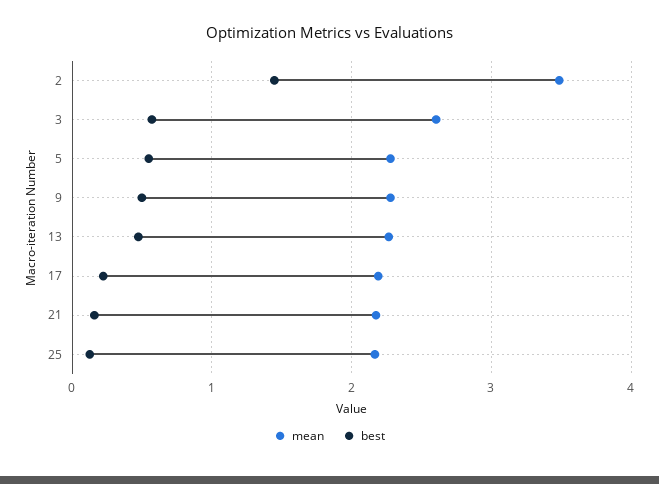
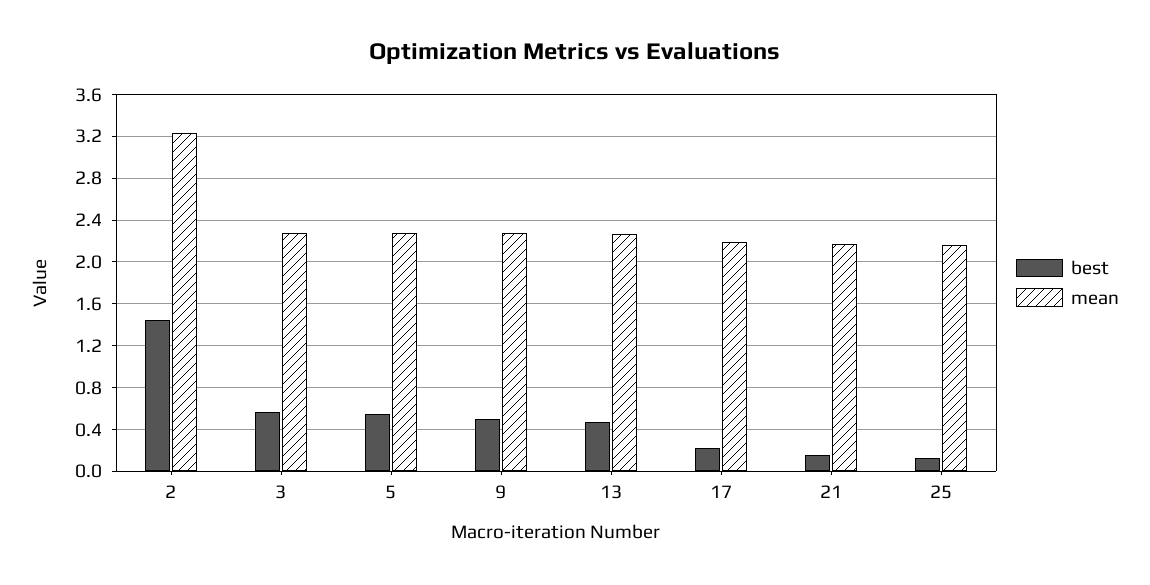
  {
    "mean": {
-     "2": 3.5,
+     "2": 3.2,
-     "3": 2.6,
+     "3": 2.3,
      "5": 2.3,
      "9": 2.3,
      "13": 2.3,
      "17": 2.2,
      "21": 2.2,
      "25": 2.2
    },
    "best": {
      "2": 1.4,
      "3": 0.6,
      "5": 0.5,
      "9": 0.5,
      "13": 0.5,
      "17": 0.2,
      "21": 0.2,
      "25": 0.1
    }
  }

